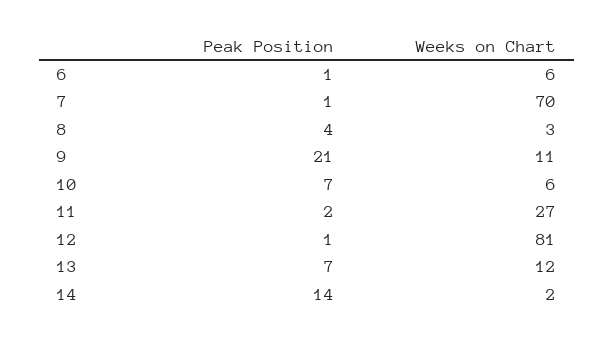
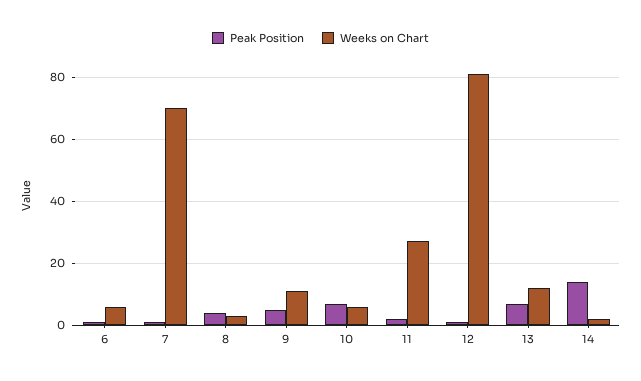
  {
    "Peak Position": {
      "6": 1,
      "7": 1,
      "8": 4,
-     "9": 21,
+     "9": 5,
      "10": 7,
      "11": 2,
      "12": 1,
      "13": 7,
      "14": 14
    },
    "Weeks on Chart": {
      "6": 6,
      "7": 70,
      "8": 3,
      "9": 11,
      "10": 6,
      "11": 27,
      "12": 81,
      "13": 12,
      "14": 2
    }
  }

